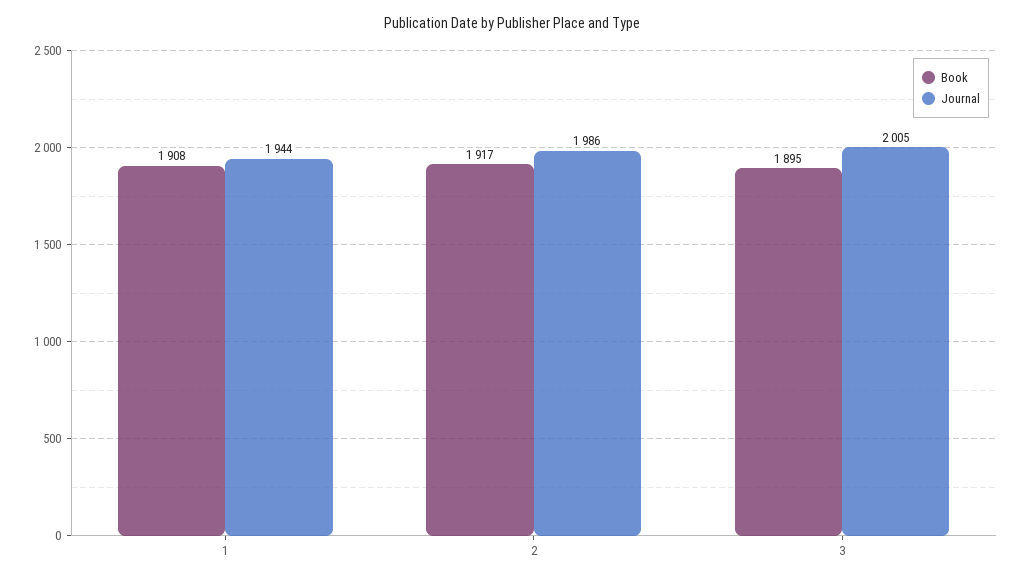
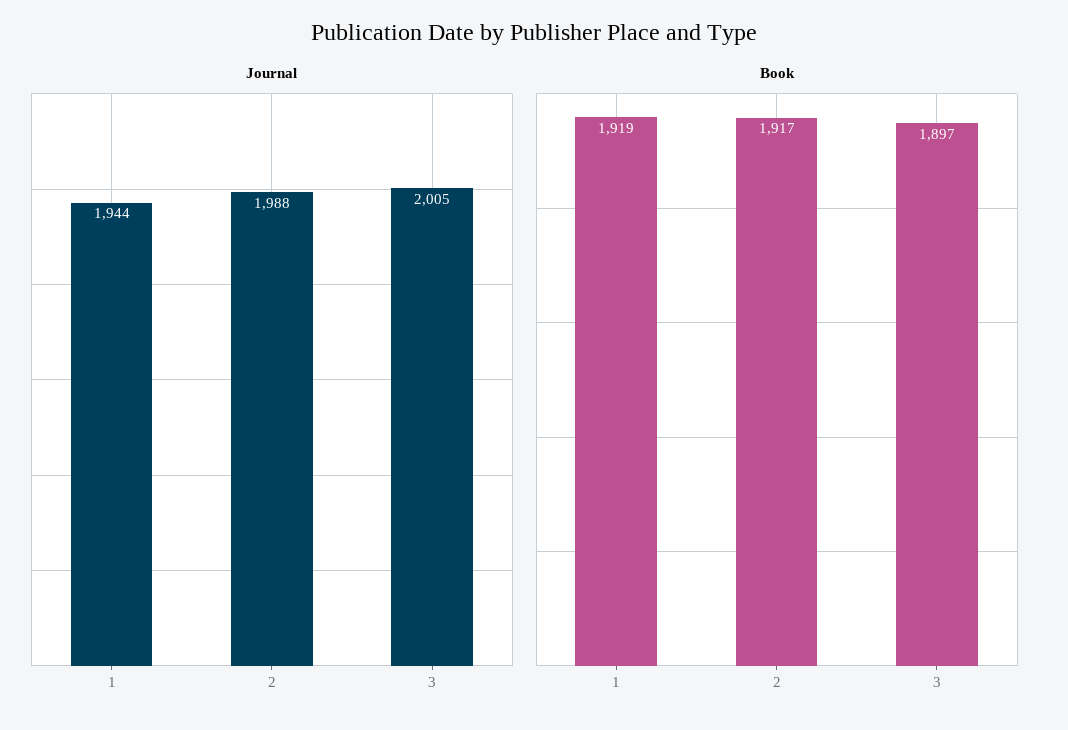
  {
    "Book": {
-     "1": 1908,
+     "1": 1919,
      "2": 1917,
-     "3": 1895
+     "3": 1897
    },
    "Journal": {
      "1": 1944,
-     "2": 1986,
+     "2": 1988,
      "3": 2005
    }
  }

